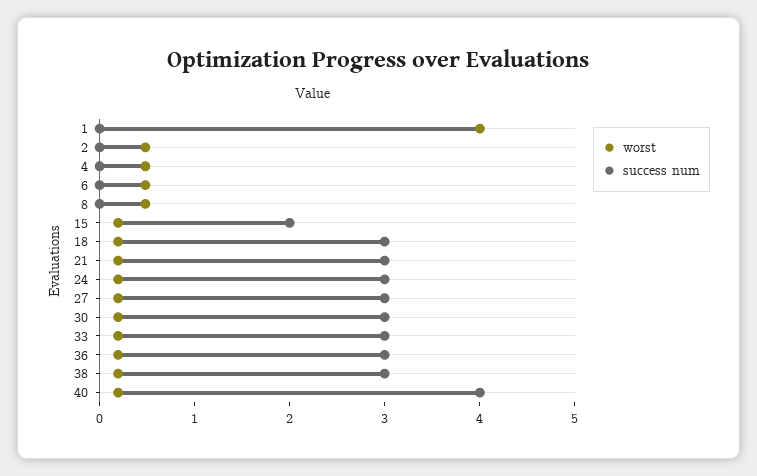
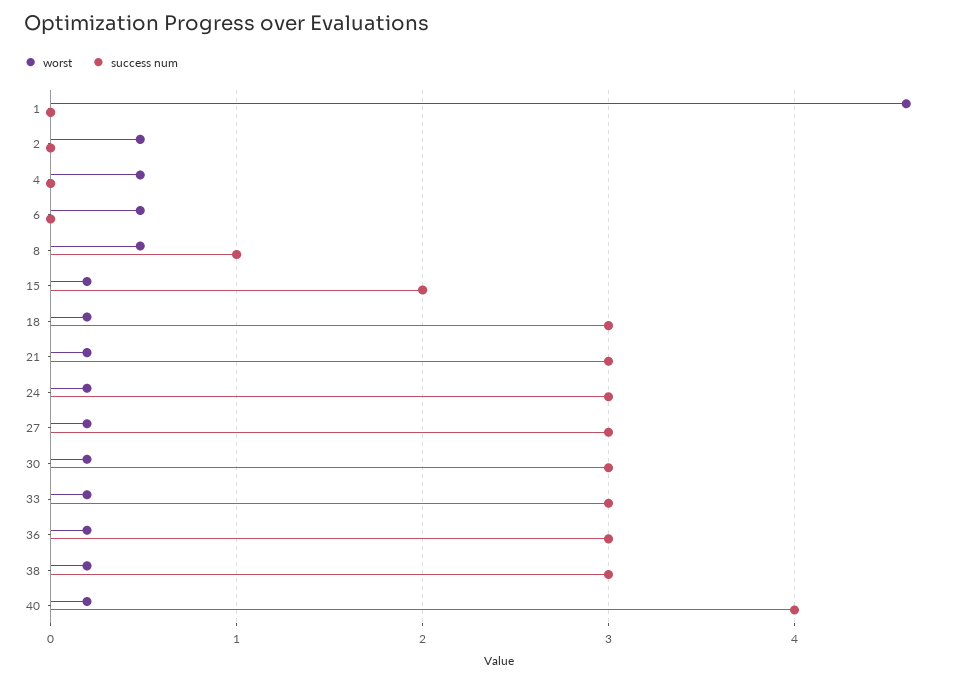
  {
    "worst": {
-     "1": 4,
+     "1": 4.6,
      "2": 0.5,
      "4": 0.5,
      "6": 0.5,
      "8": 0.5,
      "15": 0.2,
      "18": 0.2,
      "21": 0.2,
      "24": 0.2,
      "27": 0.2,
      "30": 0.2,
      "33": 0.2,
      "36": 0.2,
      "38": 0.2,
      "40": 0.2
    },
    "success num": {
      "1": 0,
      "2": 0,
      "4": 0,
      "6": 0,
-     "8": 0,
+     "8": 1,
      "15": 2,
      "18": 3,
      "21": 3,
      "24": 3,
      "27": 3,
      "30": 3,
      "33": 3,
      "36": 3,
      "38": 3,
      "40": 4
    }
  }

